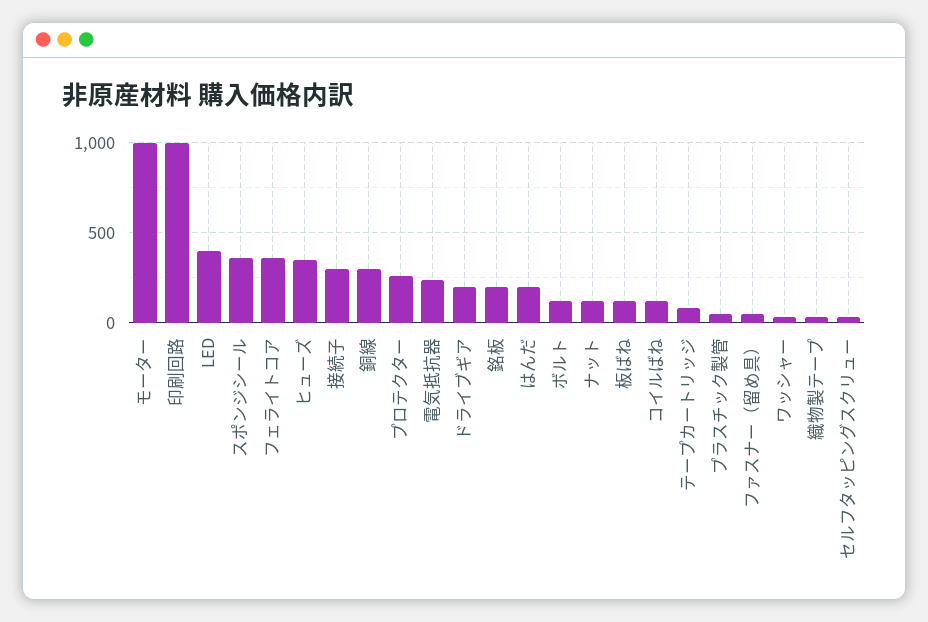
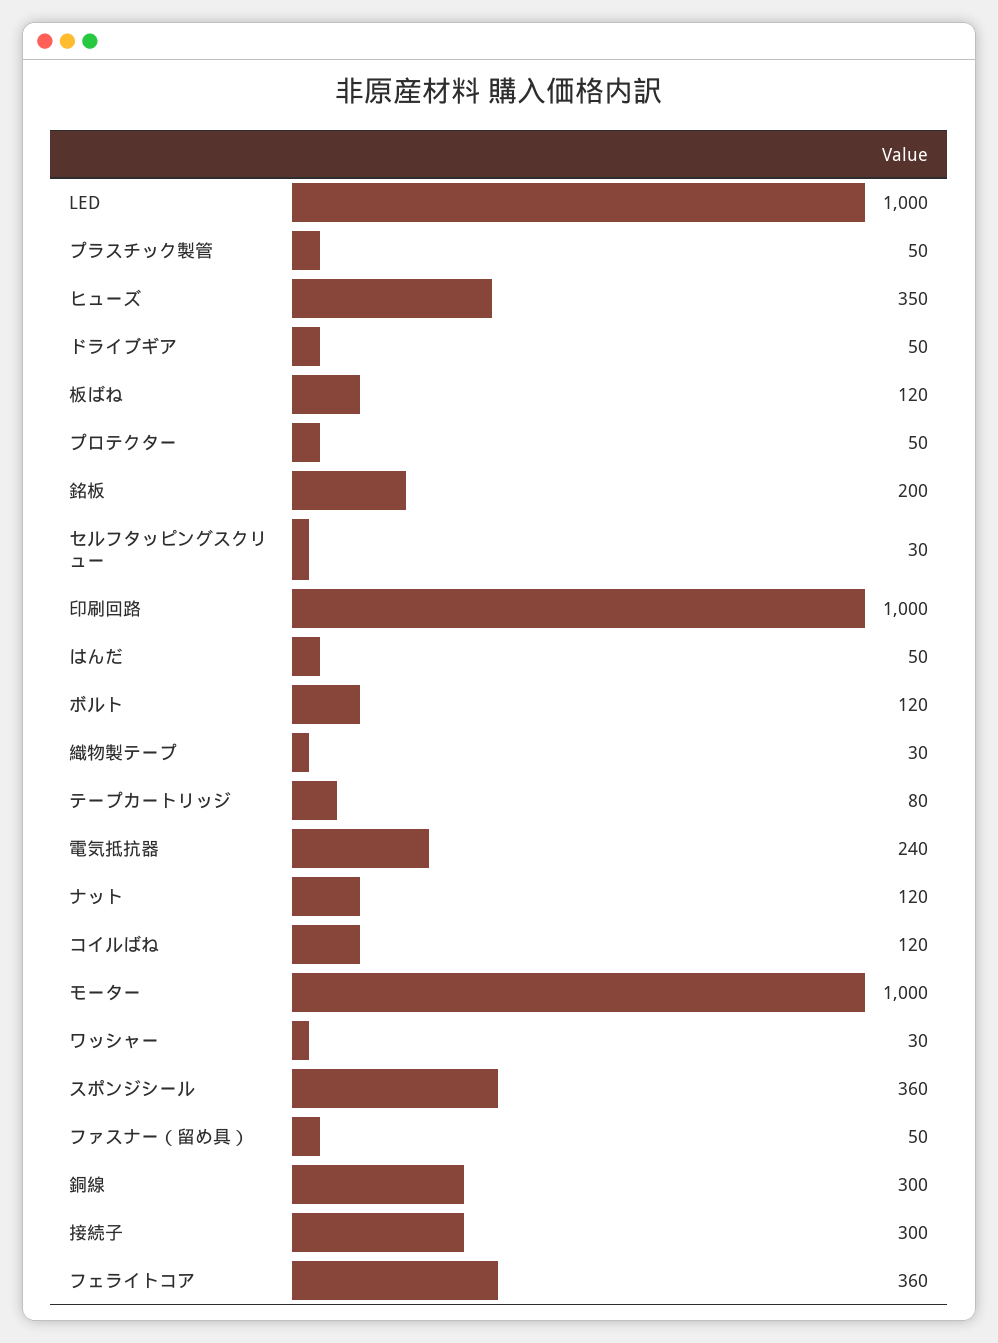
  {
    "モーター": 1000,
    "印刷回路": 1000,
-   "LED": 400,
+   "LED": 1000,
    "スポンジシール": 360,
    "フェライトコア": 360,
    "ヒューズ": 350,
    "接続子": 300,
    "銅線": 300,
-   "プロテクター": 250,
+   "プロテクター": 50,
    "電気抵抗器": 240,
-   "ドライブギア": 200,
+   "ドライブギア": 50,
    "銘板": 200,
-   "はんだ": 200,
+   "はんだ": 50,
    "ボルト": 120,
    "ナット": 120,
    "板ばね": 120,
    "コイルばね": 120,
    "テープカートリッジ": 80,
    "プラスチック製管": 50,
    "ファスナー（留め具）": 50,
    "ワッシャー": 30,
    "織物製テープ": 30,
    "セルフタッピングスクリュー": 30
  }

